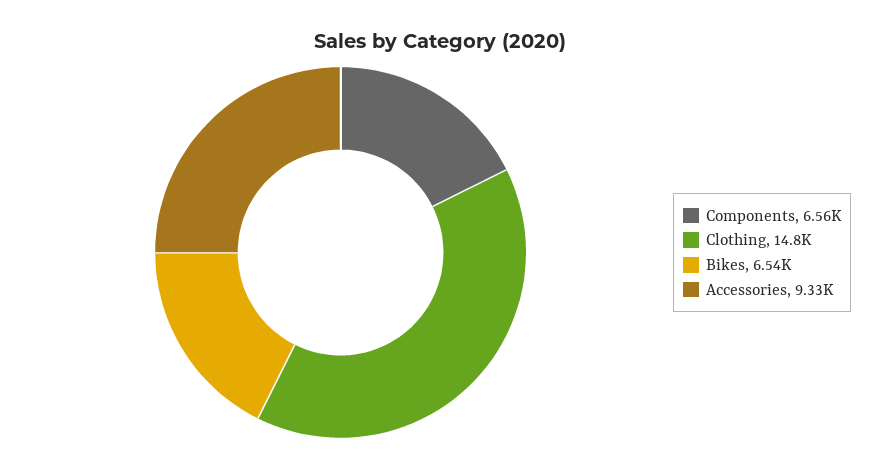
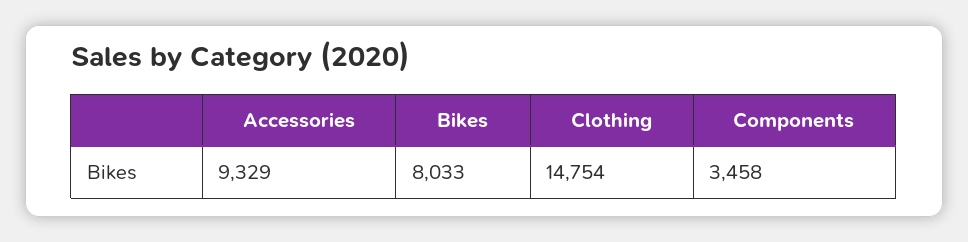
  {
-   "Components": 6560,
+   "Components": 3458,
    "Clothing": 14754,
-   "Bikes": 6540,
+   "Bikes": 8033,
    "Accessories": 9329
  }

